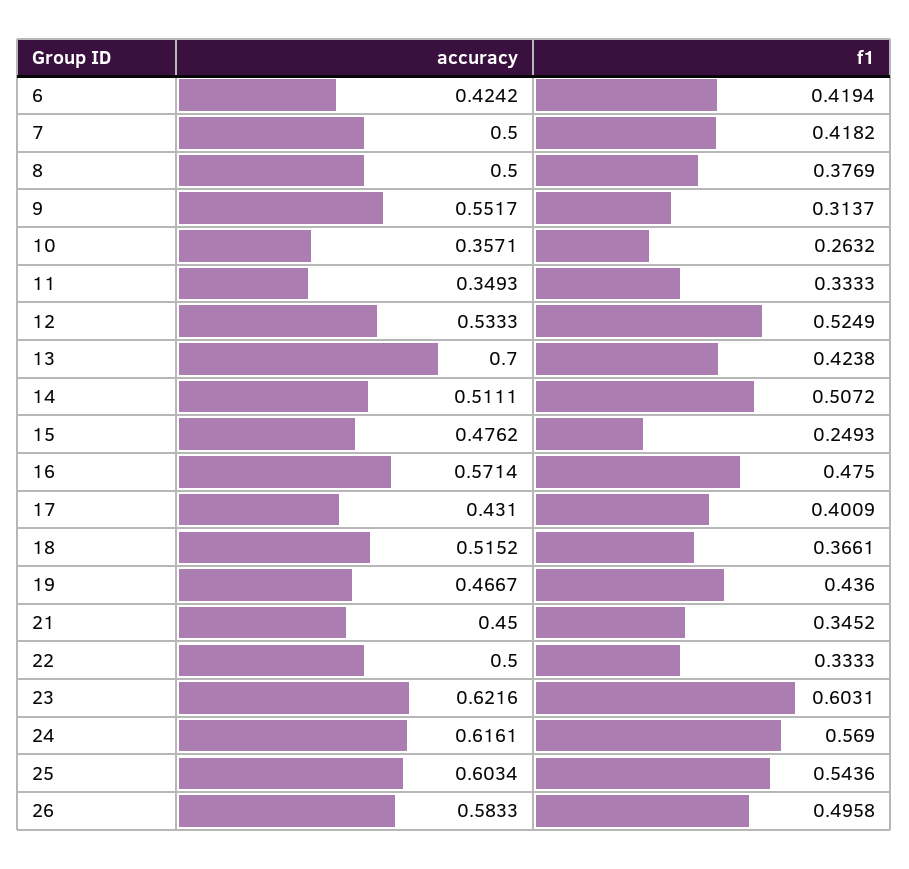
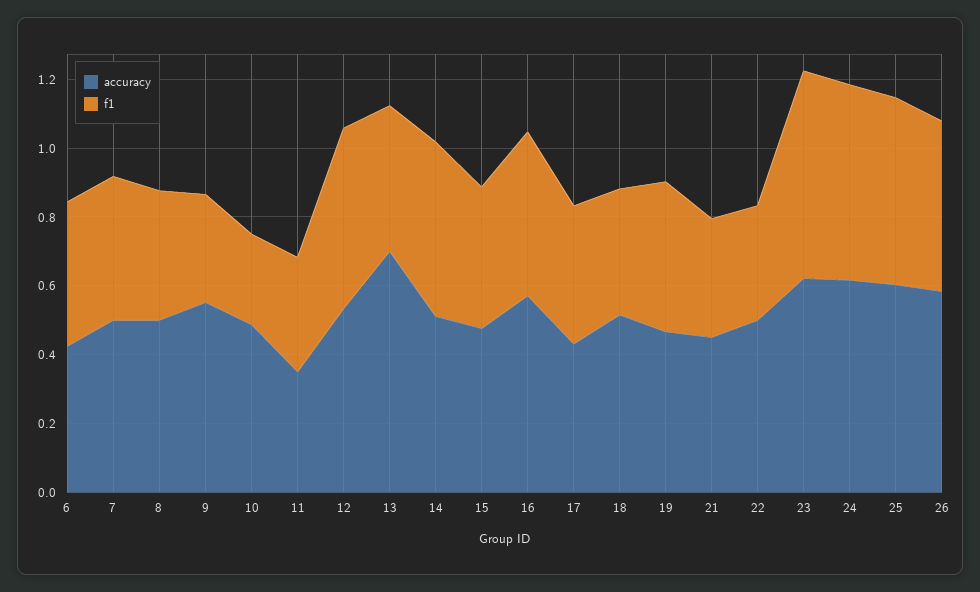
  {
    "accuracy": {
      "6": 0.4242,
      "7": 0.5,
      "8": 0.5,
      "9": 0.5517,
-     "10": 0.3571,
+     "10": 0.5,
      "11": 0.3493,
      "12": 0.5333,
      "13": 0.7,
      "14": 0.5111,
      "15": 0.4762,
      "16": 0.5714,
      "17": 0.431,
      "18": 0.5152,
      "19": 0.4667,
      "21": 0.45,
      "22": 0.5,
      "23": 0.6216,
      "24": 0.6161,
      "25": 0.6034,
      "26": 0.5833
    },
    "f1": {
      "6": 0.4194,
      "7": 0.4182,
      "8": 0.3769,
      "9": 0.3137,
      "10": 0.2632,
      "11": 0.3333,
      "12": 0.5249,
      "13": 0.4238,
      "14": 0.5072,
-     "15": 0.2493,
+     "15": 0.4,
      "16": 0.475,
      "17": 0.4009,
      "18": 0.3661,
      "19": 0.436,
      "21": 0.3452,
      "22": 0.3333,
      "23": 0.6031,
      "24": 0.569,
      "25": 0.5436,
      "26": 0.4958
    }
  }

